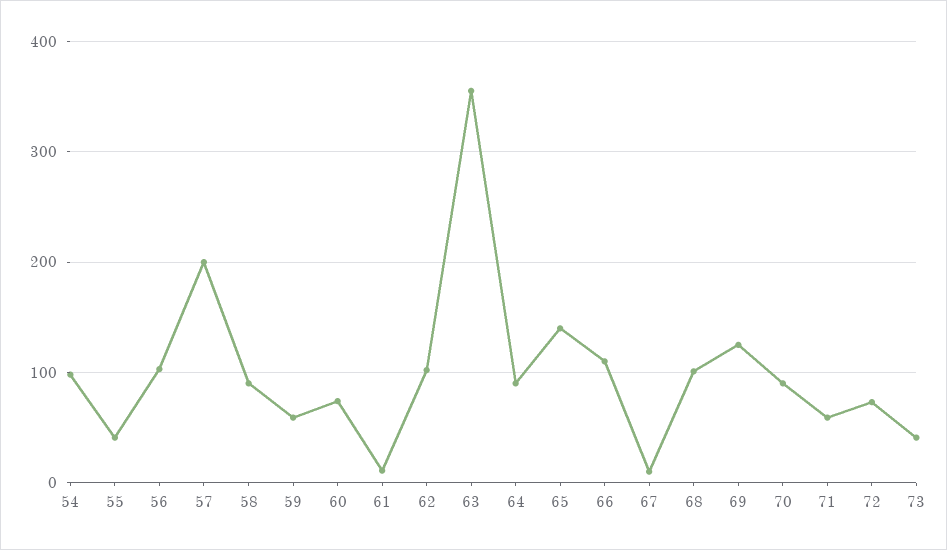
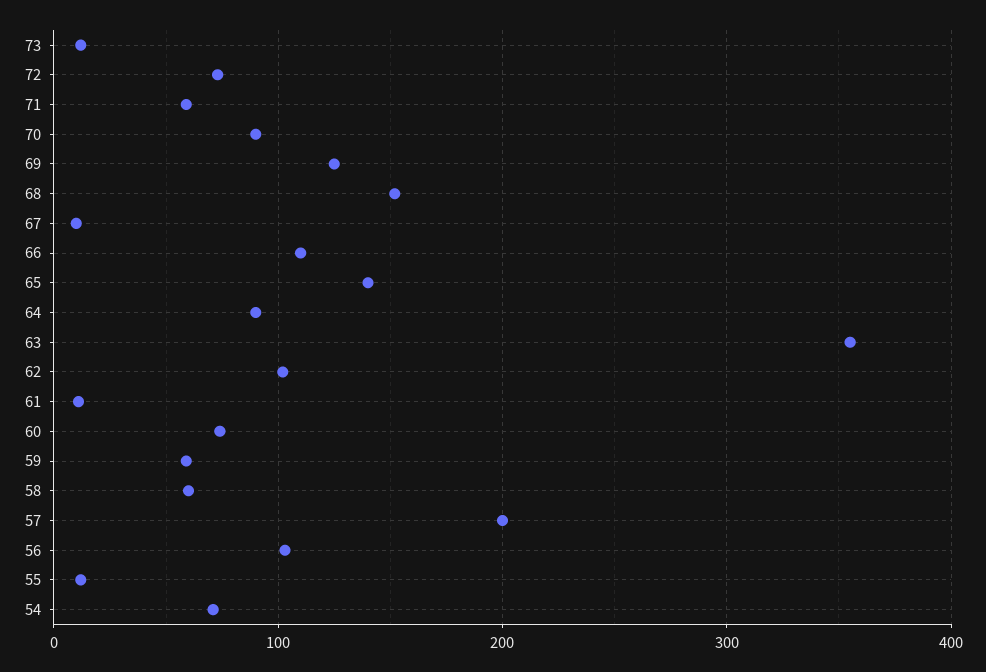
  {
-   "54": 100,
+   "54": 70,
-   "55": 40,
+   "55": 10,
    "56": 100,
    "57": 200,
-   "58": 90,
+   "58": 60,
    "59": 60,
    "60": 70,
    "61": 10,
    "62": 100,
    "63": 360,
    "64": 90,
    "65": 140,
    "66": 110,
    "67": 10,
-   "68": 100,
+   "68": 150,
    "69": 130,
    "70": 90,
    "71": 60,
    "72": 70,
-   "73": 40
+   "73": 10
  }

